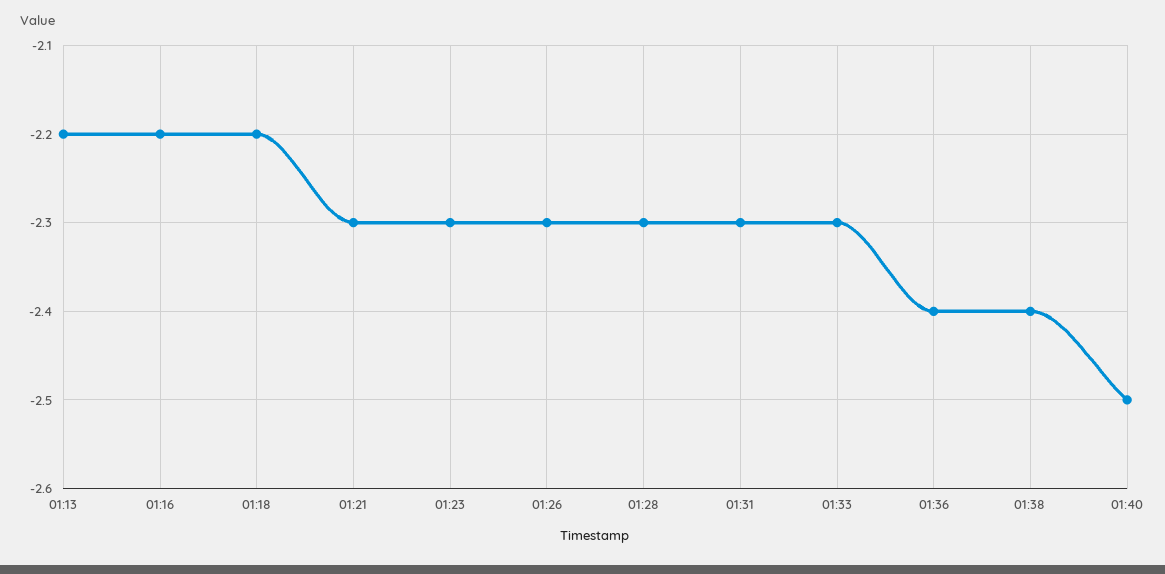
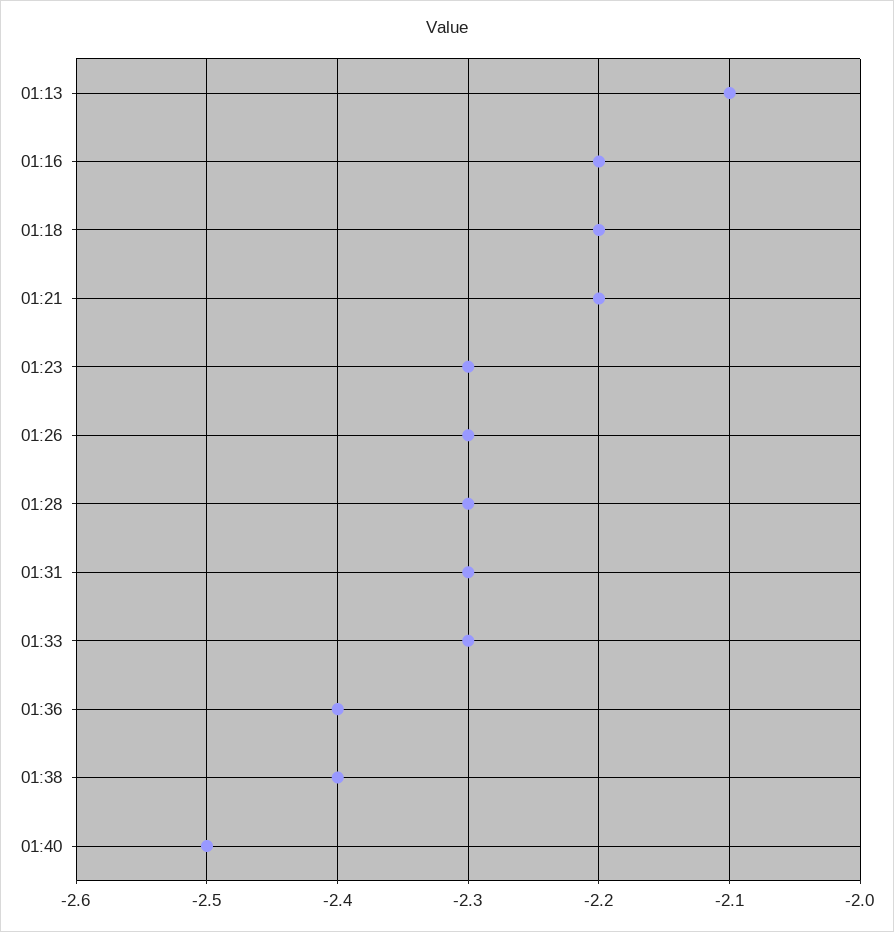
  {
-   "01:13": -2.2,
+   "01:13": -2.1,
    "01:16": -2.2,
    "01:18": -2.2,
-   "01:21": -2.3,
+   "01:21": -2.2,
    "01:23": -2.3,
    "01:26": -2.3,
    "01:28": -2.3,
    "01:31": -2.3,
    "01:33": -2.3,
    "01:36": -2.4,
    "01:38": -2.4,
    "01:40": -2.5
  }

